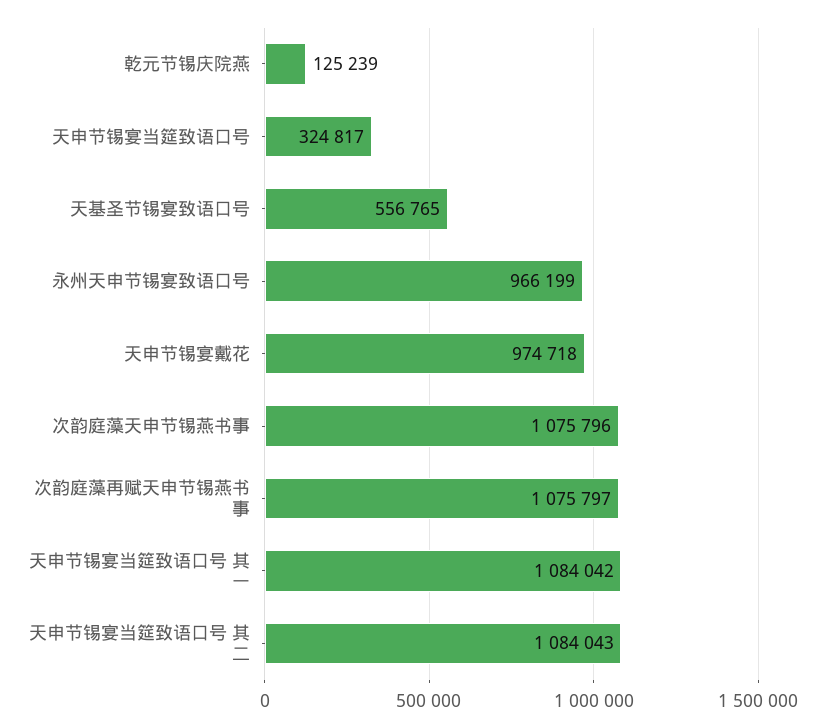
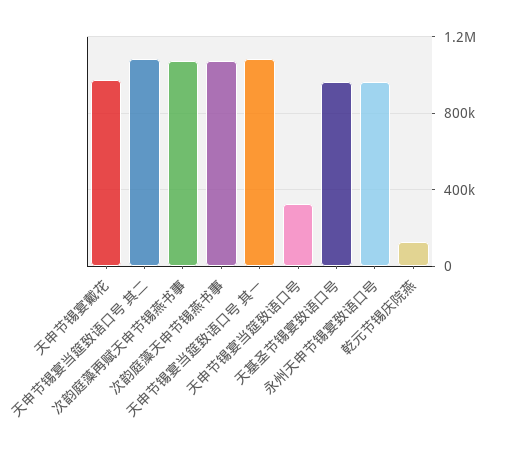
  {
    "乾元节锡庆院燕": 125239,
    "天申节锡宴当筵致语口号": 324817,
-   "天基圣节锡宴致语口号": 556765,
+   "天基圣节锡宴致语口号": 950000,
    "永州天申节锡宴致语口号": 966199,
    "天申节锡宴戴花": 974718,
    "次韵庭藻天申节锡燕书事": 1075796,
    "次韵庭藻再赋天申节锡燕书事": 1075797,
    "天申节锡宴当筵致语口号 其一": 1084042,
    "天申节锡宴当筵致语口号 其二": 1084043
  }

